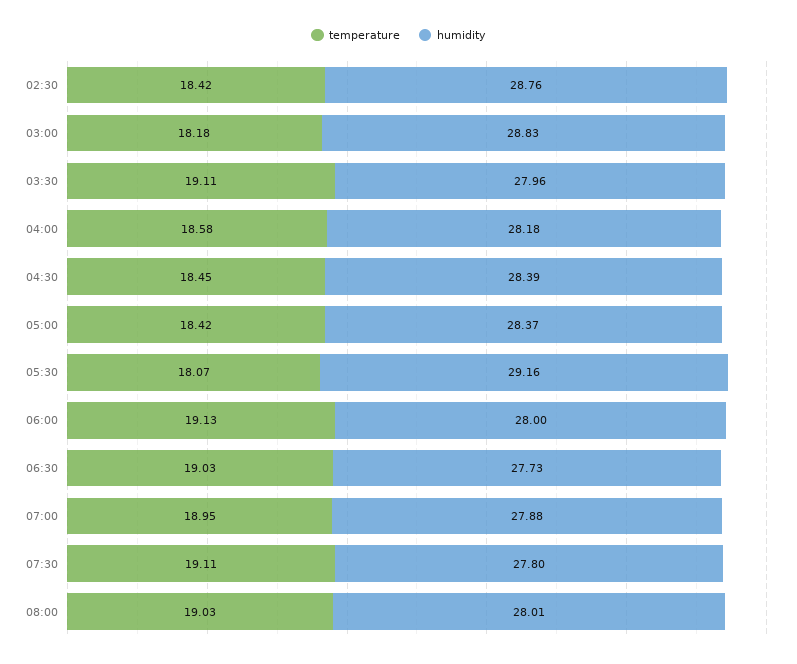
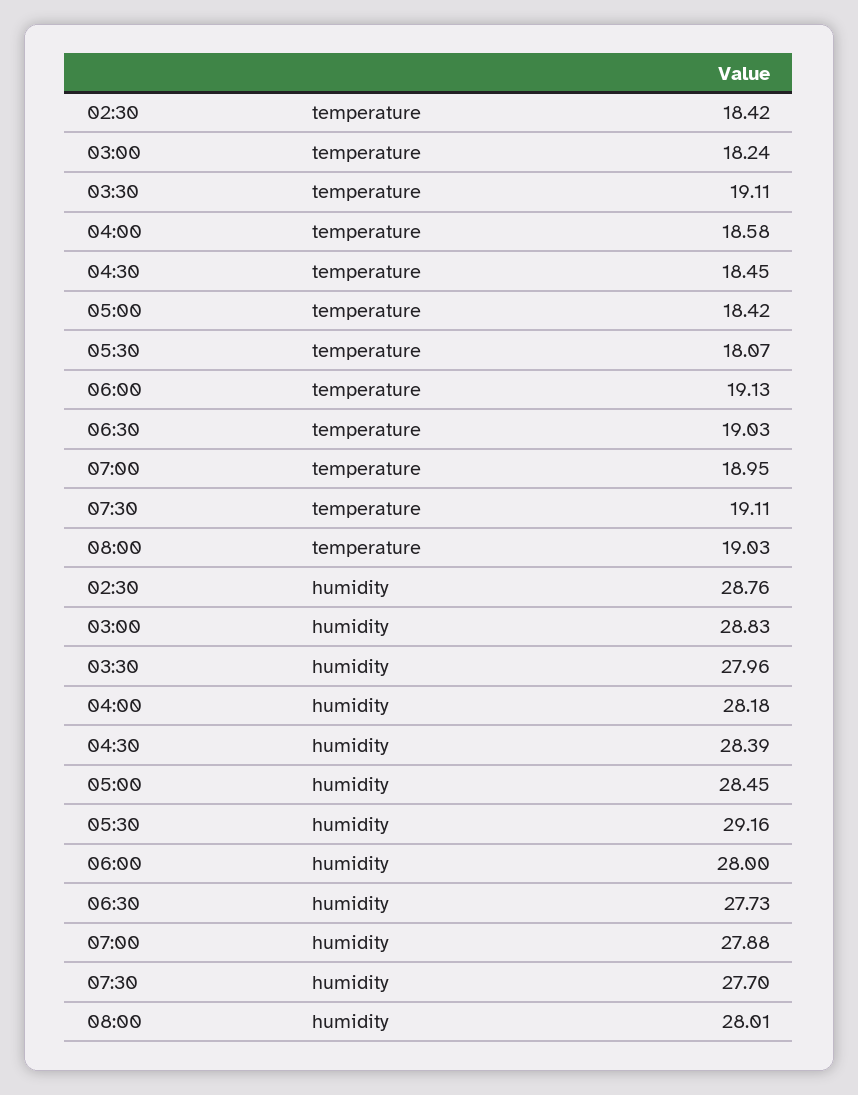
  {
    "temperature": {
      "02:30": 18.42,
-     "03:00": 18.18,
+     "03:00": 18.24,
      "03:30": 19.11,
      "04:00": 18.58,
      "04:30": 18.45,
      "05:00": 18.42,
      "05:30": 18.07,
      "06:00": 19.13,
      "06:30": 19.03,
      "07:00": 18.95,
      "07:30": 19.11,
      "08:00": 19.03
    },
    "humidity": {
      "02:30": 28.76,
      "03:00": 28.83,
      "03:30": 27.96,
      "04:00": 28.18,
      "04:30": 28.39,
-     "05:00": 28.37,
+     "05:00": 28.45,
      "05:30": 29.16,
      "06:00": 28,
      "06:30": 27.73,
      "07:00": 27.88,
-     "07:30": 27.8,
+     "07:30": 27.7,
      "08:00": 28.01
    }
  }

